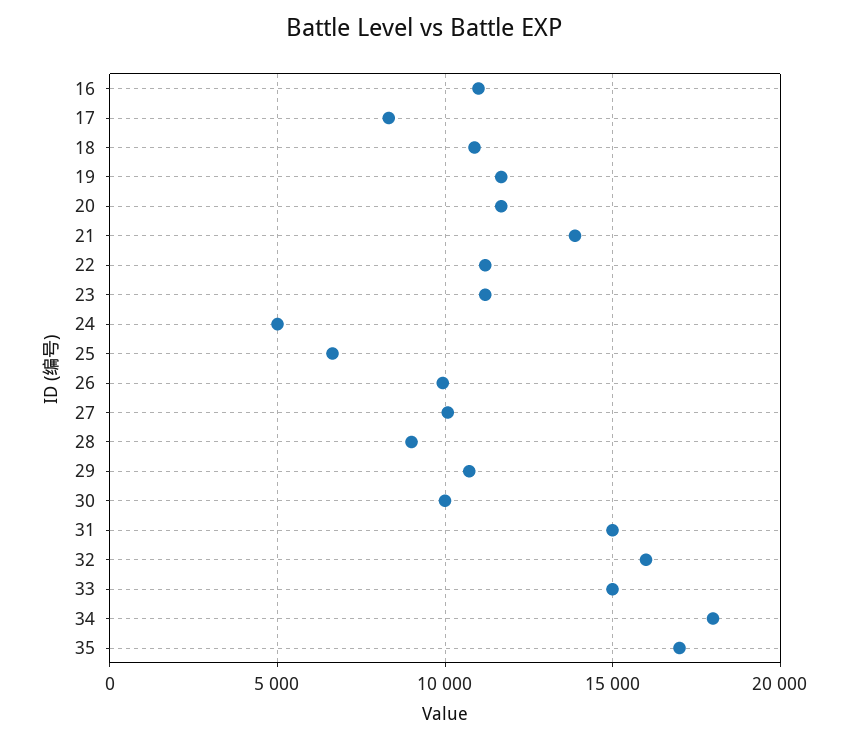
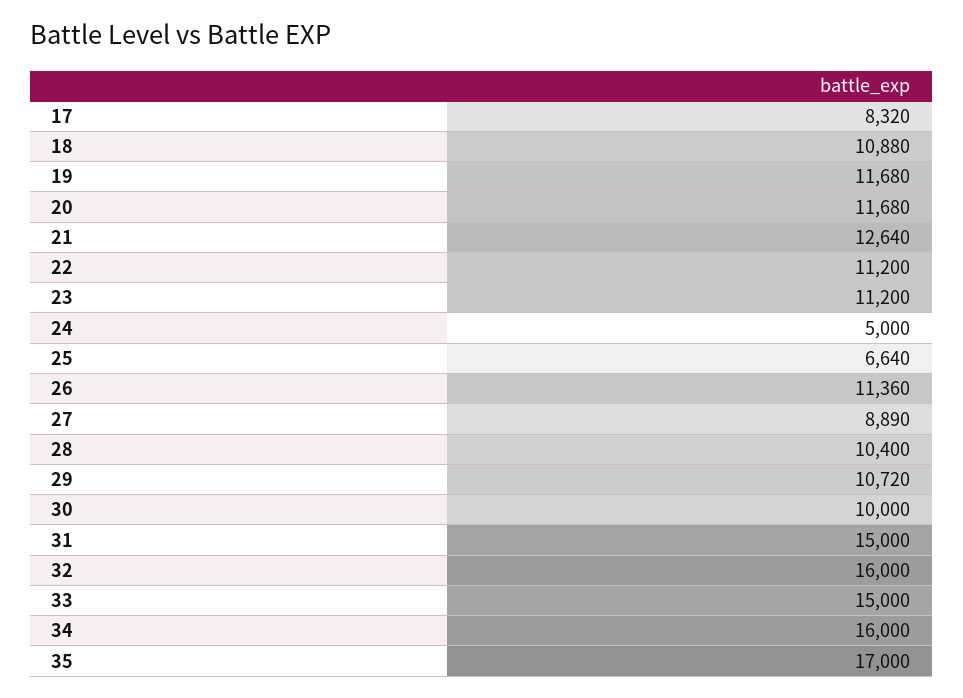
  {
-   "16": 11000,
    "17": 8320,
    "18": 10880,
    "19": 11680,
    "20": 11680,
-   "21": 14000,
+   "21": 12640,
    "22": 11200,
    "23": 11200,
    "24": 5000,
    "25": 6640,
-   "26": 10000,
+   "26": 11360,
-   "27": 10000,
+   "27": 8890,
-   "28": 9000,
+   "28": 10400,
    "29": 10720,
    "30": 10000,
    "31": 15000,
    "32": 16000,
    "33": 15000,
-   "34": 18000,
+   "34": 16000,
    "35": 17000
  }

